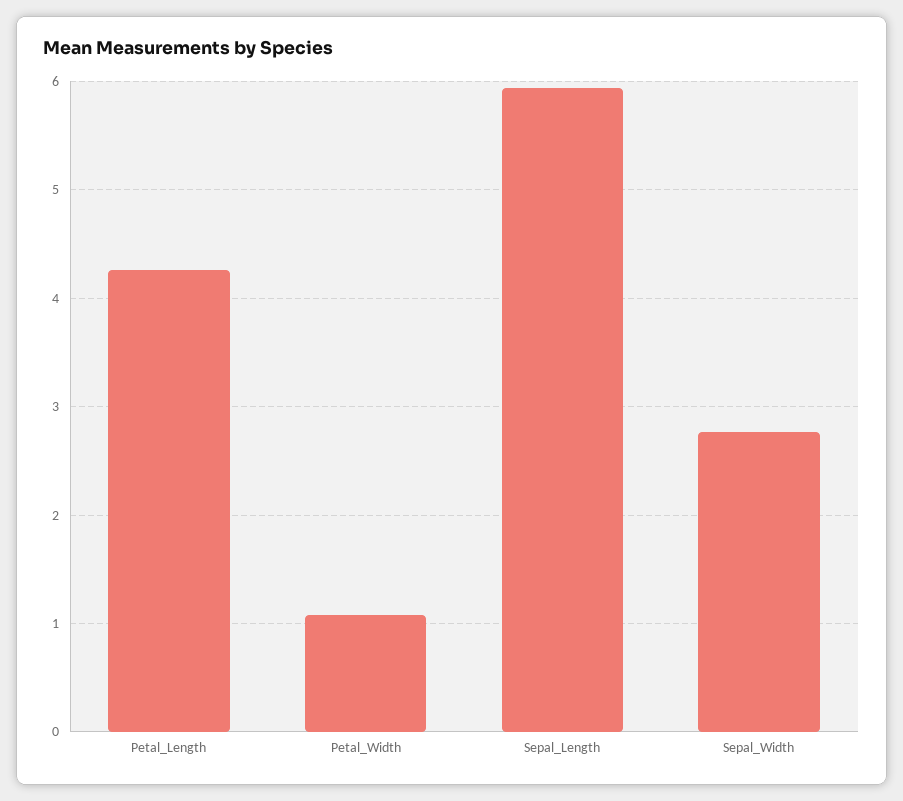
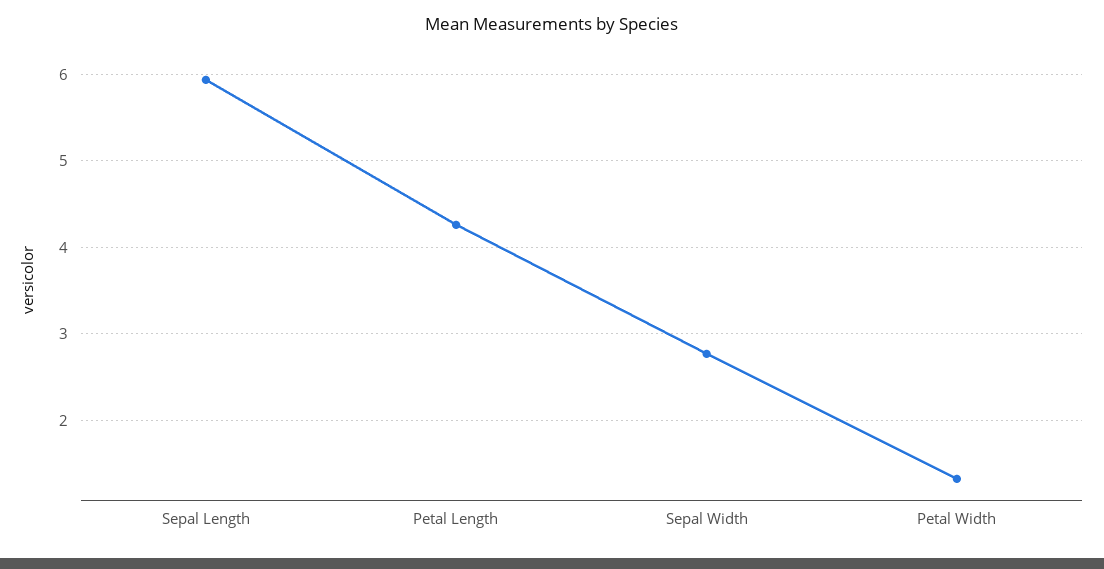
  {
    "Petal_Length": 4.3,
-   "Petal_Width": 1.1,
+   "Petal_Width": 1.3,
    "Sepal_Length": 5.9,
    "Sepal_Width": 2.8
  }

